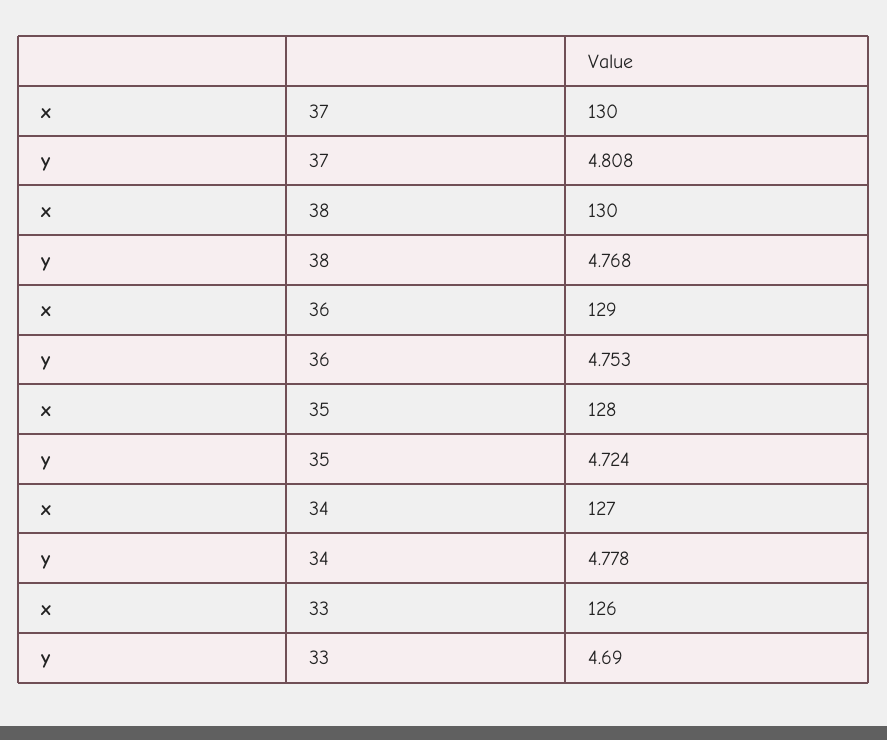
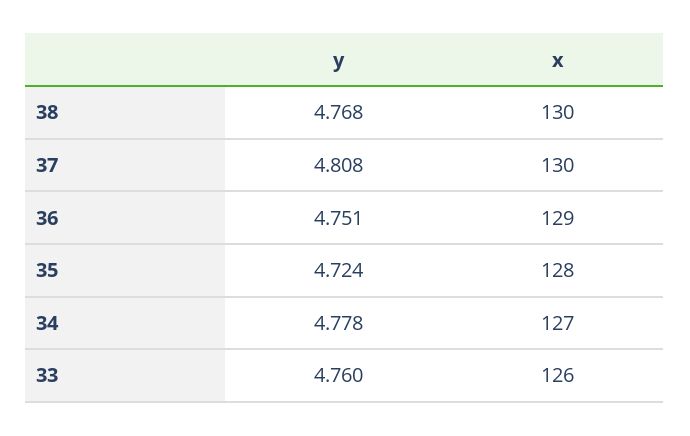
  {
    "x": {
      "37": 130,
      "38": 130,
      "36": 129,
      "35": 128,
      "34": 127,
      "33": 126
    },
    "y": {
      "37": 4.808,
      "38": 4.768,
-     "36": 4.753,
+     "36": 4.751,
      "35": 4.724,
      "34": 4.778,
-     "33": 4.69
+     "33": 4.76
    }
  }

